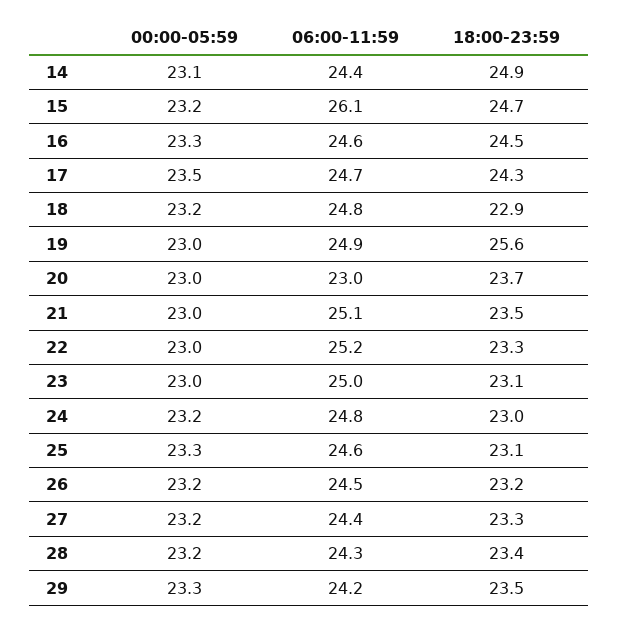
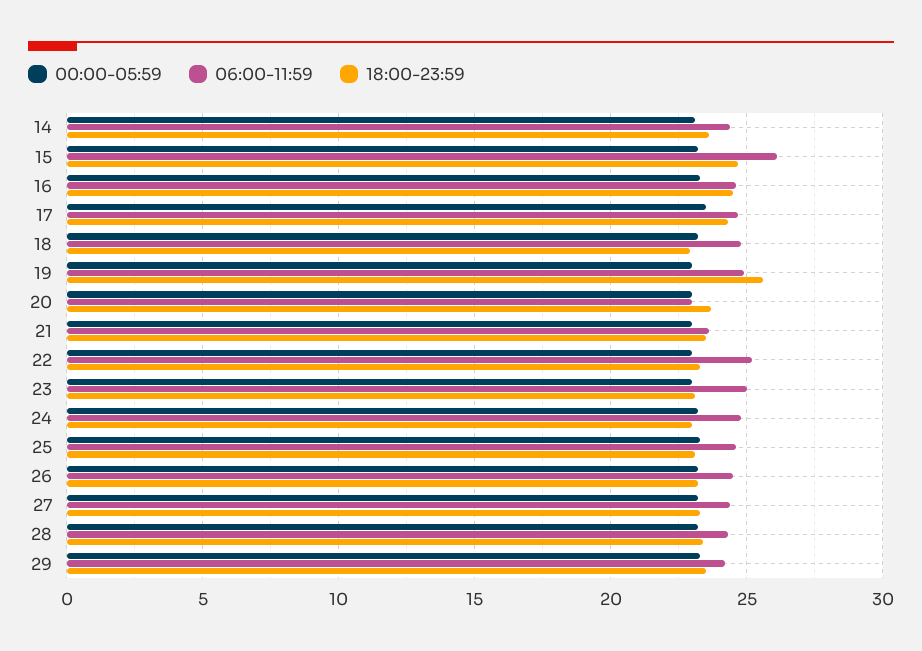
  {
    "00:00-05:59": {
      "14": 23.1,
      "15": 23.2,
      "16": 23.3,
      "17": 23.5,
      "18": 23.2,
      "19": 23,
      "20": 23,
      "21": 23,
      "22": 23,
      "23": 23,
      "24": 23.2,
      "25": 23.3,
      "26": 23.2,
      "27": 23.2,
      "28": 23.2,
      "29": 23.3
    },
    "06:00-11:59": {
      "14": 24.4,
      "15": 26.1,
      "16": 24.6,
      "17": 24.7,
      "18": 24.8,
      "19": 24.9,
      "20": 23,
-     "21": 25.1,
+     "21": 23.5,
      "22": 25.2,
      "23": 25,
      "24": 24.8,
      "25": 24.6,
      "26": 24.5,
      "27": 24.4,
      "28": 24.3,
      "29": 24.2
    },
    "18:00-23:59": {
-     "14": 24.9,
+     "14": 23.5,
      "15": 24.7,
      "16": 24.5,
      "17": 24.3,
      "18": 22.9,
      "19": 25.6,
      "20": 23.7,
      "21": 23.5,
      "22": 23.3,
      "23": 23.1,
      "24": 23,
      "25": 23.1,
      "26": 23.2,
      "27": 23.3,
      "28": 23.4,
      "29": 23.5
    }
  }

